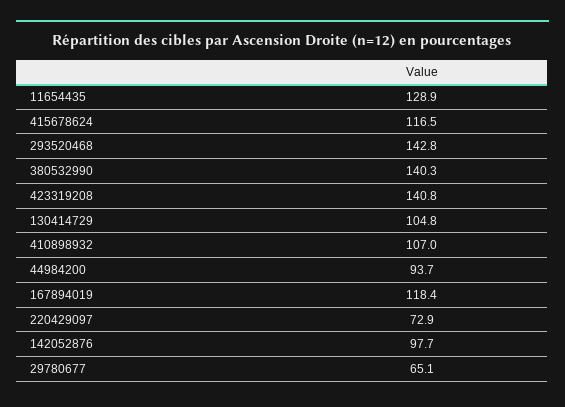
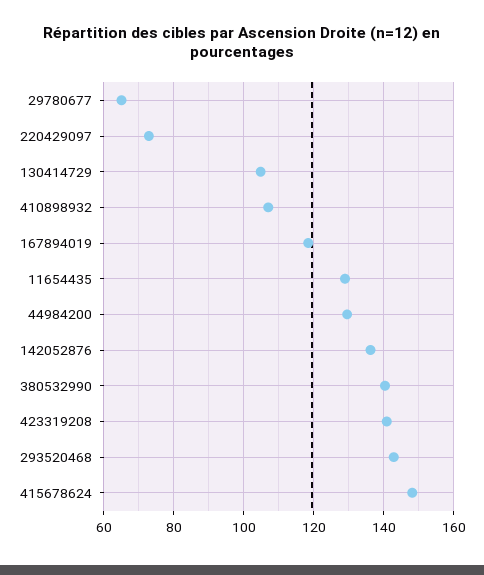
  {
    "11654435": 128.9,
-   "415678624": 116.5,
+   "415678624": 148,
    "293520468": 142.8,
    "380532990": 140.3,
    "423319208": 140.8,
    "130414729": 104.8,
    "410898932": 107,
-   "44984200": 93.7,
+   "44984200": 130,
    "167894019": 118.4,
    "220429097": 72.9,
-   "142052876": 97.7,
+   "142052876": 136,
    "29780677": 65.1
  }

